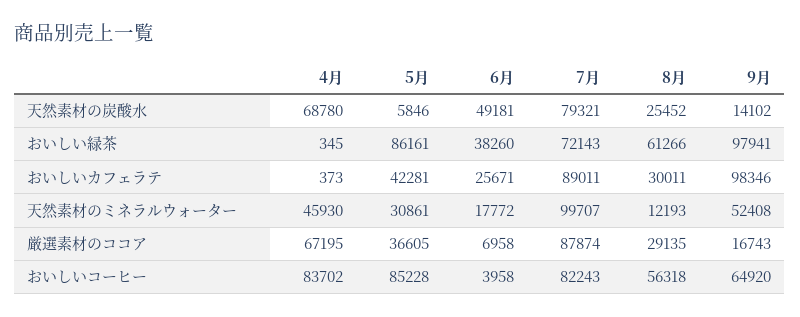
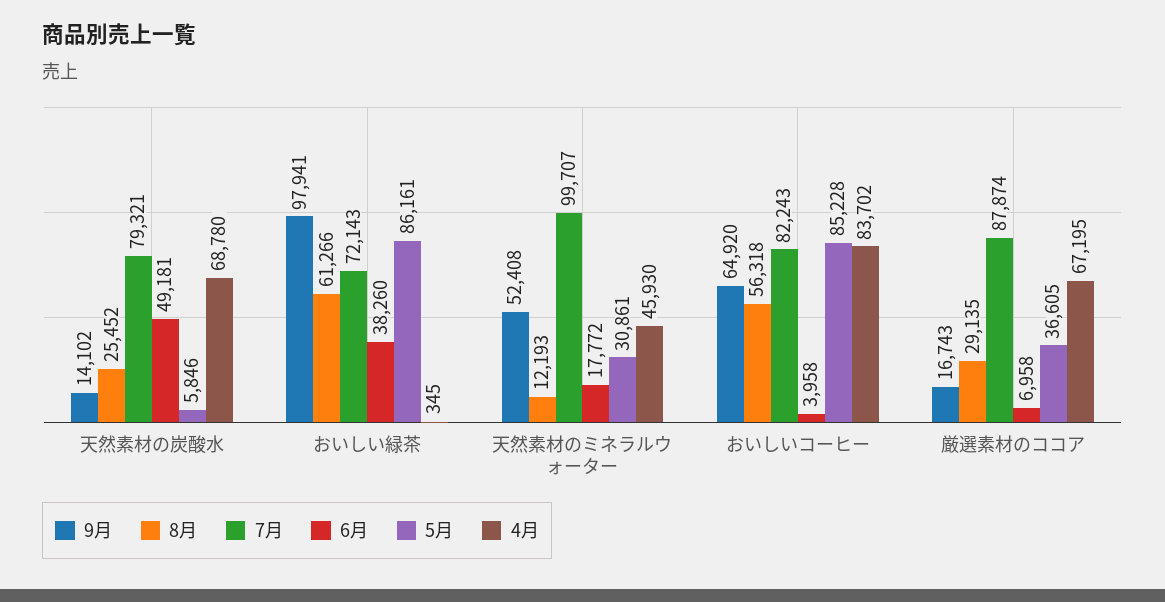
  {
    "4月": {
      "天然素材の炭酸水": 68780,
      "おいしい緑茶": 345,
-     "おいしいカフェラテ": 373,
      "天然素材のミネラルウォーター": 45930,
      "厳選素材のココア": 67195,
      "おいしいコーヒー": 83702
    },
    "5月": {
      "天然素材の炭酸水": 5846,
      "おいしい緑茶": 86161,
-     "おいしいカフェラテ": 42281,
      "天然素材のミネラルウォーター": 30861,
      "厳選素材のココア": 36605,
      "おいしいコーヒー": 85228
    },
    "6月": {
      "天然素材の炭酸水": 49181,
      "おいしい緑茶": 38260,
-     "おいしいカフェラテ": 25671,
      "天然素材のミネラルウォーター": 17772,
      "厳選素材のココア": 6958,
      "おいしいコーヒー": 3958
    },
    "7月": {
      "天然素材の炭酸水": 79321,
      "おいしい緑茶": 72143,
-     "おいしいカフェラテ": 89011,
      "天然素材のミネラルウォーター": 99707,
      "厳選素材のココア": 87874,
      "おいしいコーヒー": 82243
    },
    "8月": {
      "天然素材の炭酸水": 25452,
      "おいしい緑茶": 61266,
-     "おいしいカフェラテ": 30011,
      "天然素材のミネラルウォーター": 12193,
      "厳選素材のココア": 29135,
      "おいしいコーヒー": 56318
    },
    "9月": {
      "天然素材の炭酸水": 14102,
      "おいしい緑茶": 97941,
-     "おいしいカフェラテ": 98346,
      "天然素材のミネラルウォーター": 52408,
      "厳選素材のココア": 16743,
      "おいしいコーヒー": 64920
    }
  }

